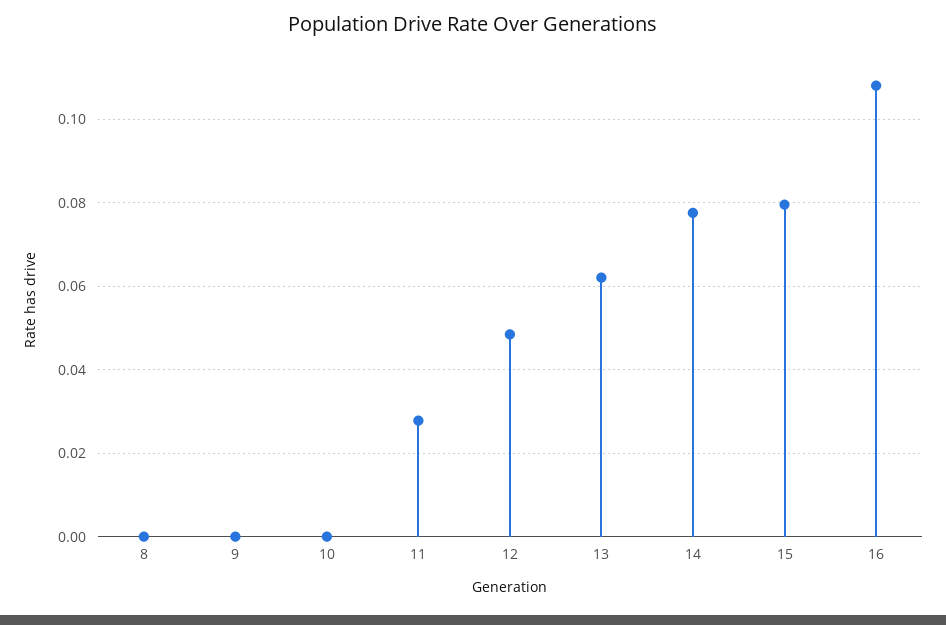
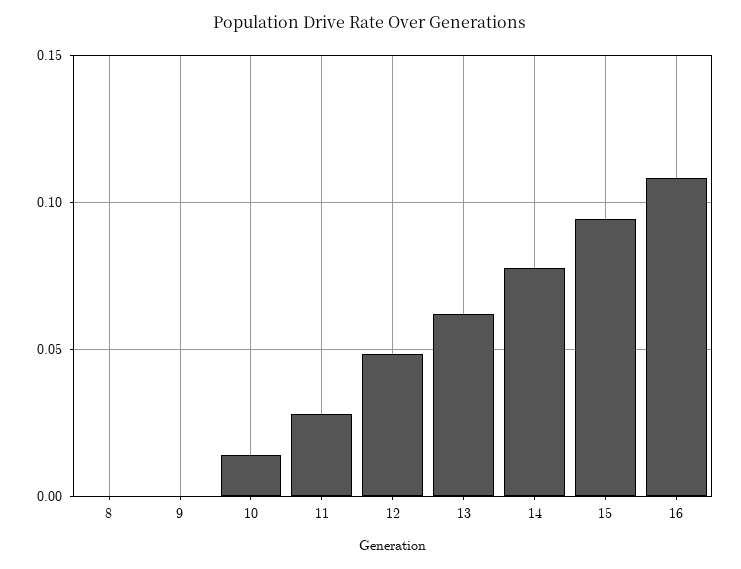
  {
    "8": 0,
    "9": 0,
-   "10": 0,
+   "10": 0.015,
    "11": 0.028,
    "12": 0.048,
    "13": 0.062,
    "14": 0.078,
-   "15": 0.08,
+   "15": 0.095,
    "16": 0.108
  }

